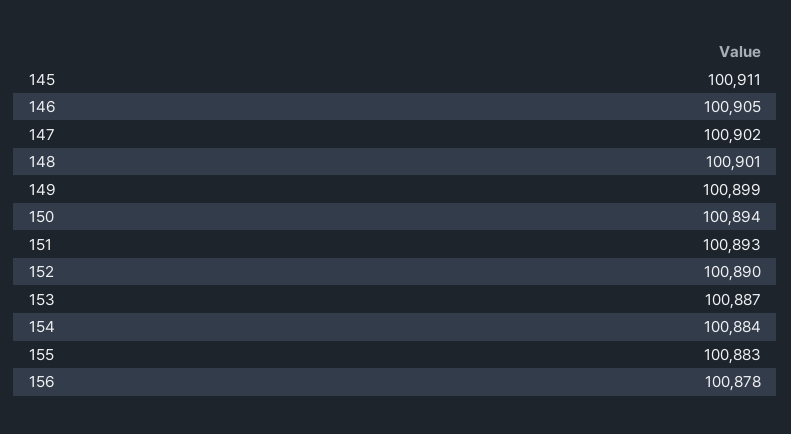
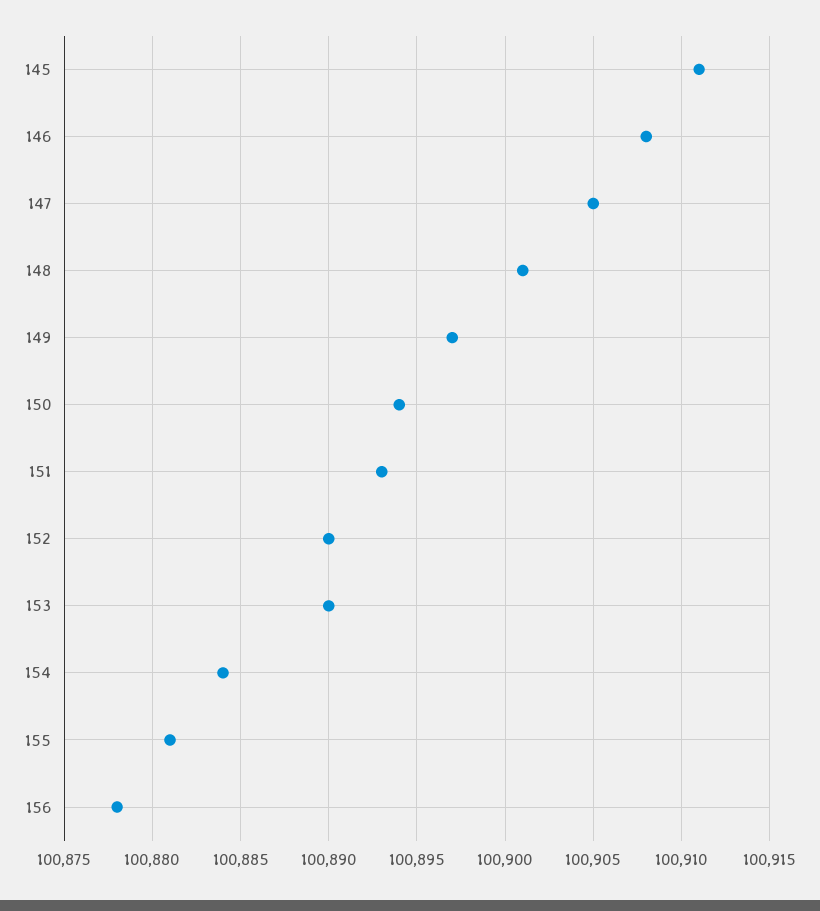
  {
    "145": 100911,
-   "146": 100905,
+   "146": 100908,
-   "147": 100902,
+   "147": 100905,
    "148": 100901,
-   "149": 100899,
+   "149": 100897,
    "150": 100894,
    "151": 100893,
    "152": 100890,
-   "153": 100887,
+   "153": 100890,
    "154": 100884,
-   "155": 100883,
+   "155": 100881,
    "156": 100878
  }

